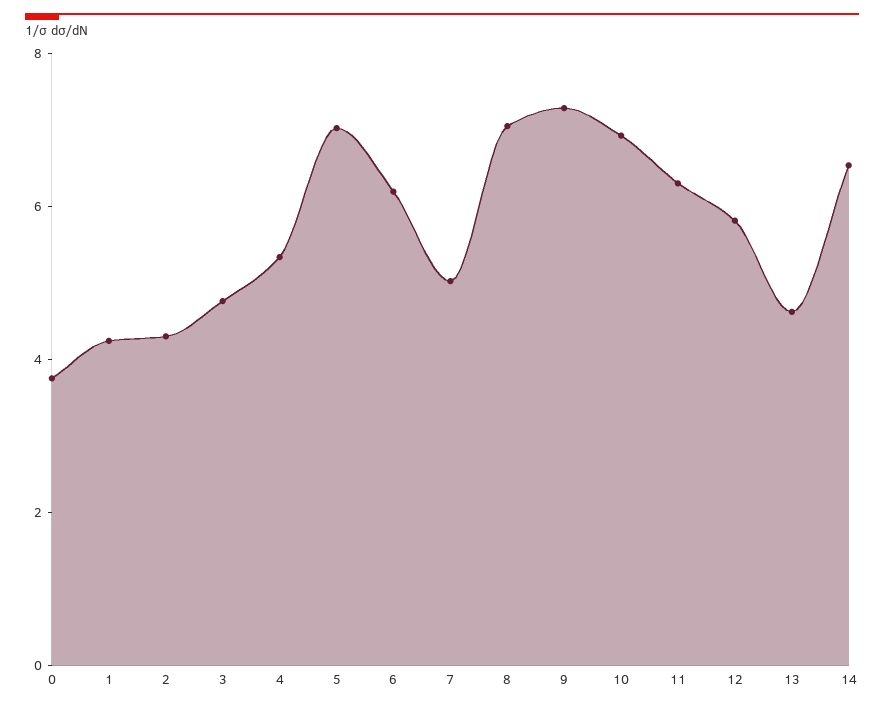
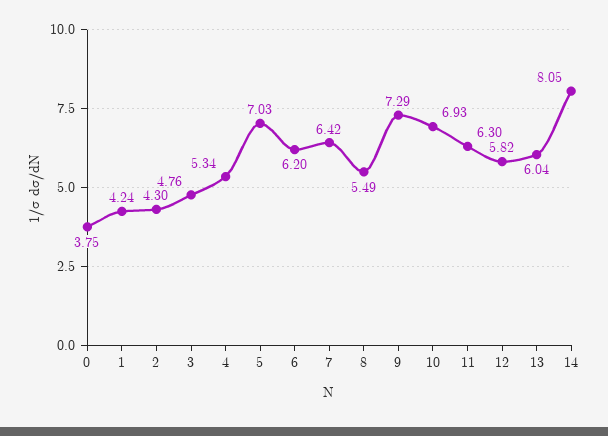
  {
    "0": 3.75,
    "1": 4.24,
    "2": 4.3,
    "3": 4.76,
    "4": 5.34,
    "5": 7.03,
    "6": 6.2,
-   "7": 5,
+   "7": 6.42,
-   "8": 7,
+   "8": 5.49,
    "9": 7.29,
    "10": 6.93,
    "11": 6.3,
    "12": 5.82,
-   "13": 4.5,
+   "13": 6.04,
-   "14": 6.5
+   "14": 8.05
  }

